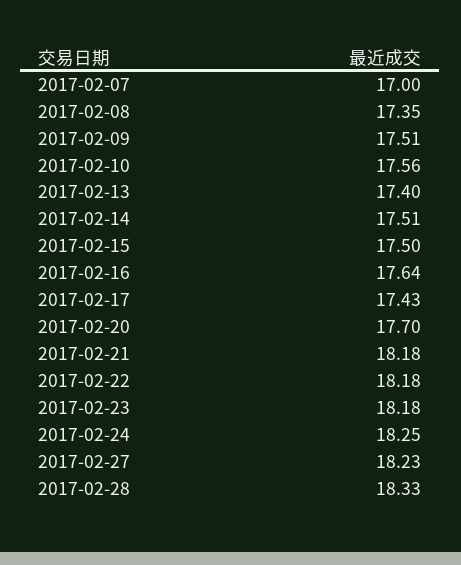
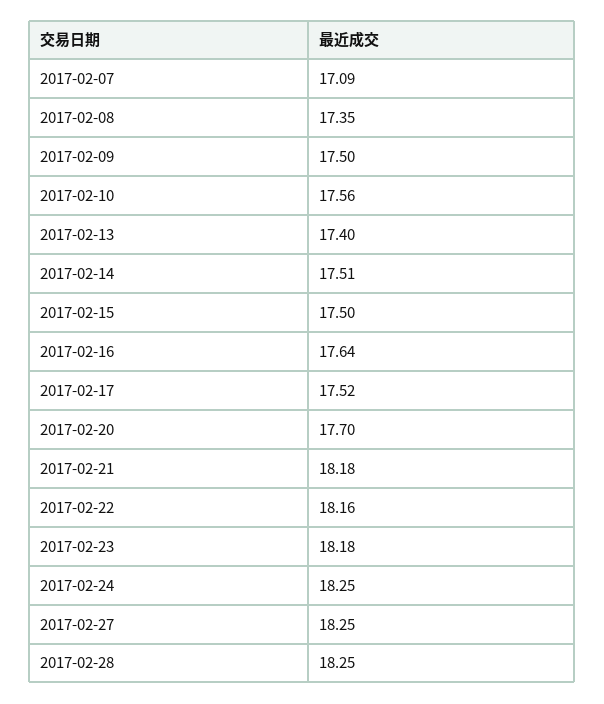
  {
-   "2017-02-07": 17,
+   "2017-02-07": 17.09,
    "2017-02-08": 17.35,
-   "2017-02-09": 17.51,
+   "2017-02-09": 17.5,
    "2017-02-10": 17.56,
    "2017-02-13": 17.4,
    "2017-02-14": 17.51,
    "2017-02-15": 17.5,
    "2017-02-16": 17.64,
-   "2017-02-17": 17.43,
+   "2017-02-17": 17.52,
    "2017-02-20": 17.7,
    "2017-02-21": 18.18,
-   "2017-02-22": 18.18,
+   "2017-02-22": 18.16,
    "2017-02-23": 18.18,
    "2017-02-24": 18.25,
-   "2017-02-27": 18.23,
+   "2017-02-27": 18.25,
-   "2017-02-28": 18.33
+   "2017-02-28": 18.25
  }

